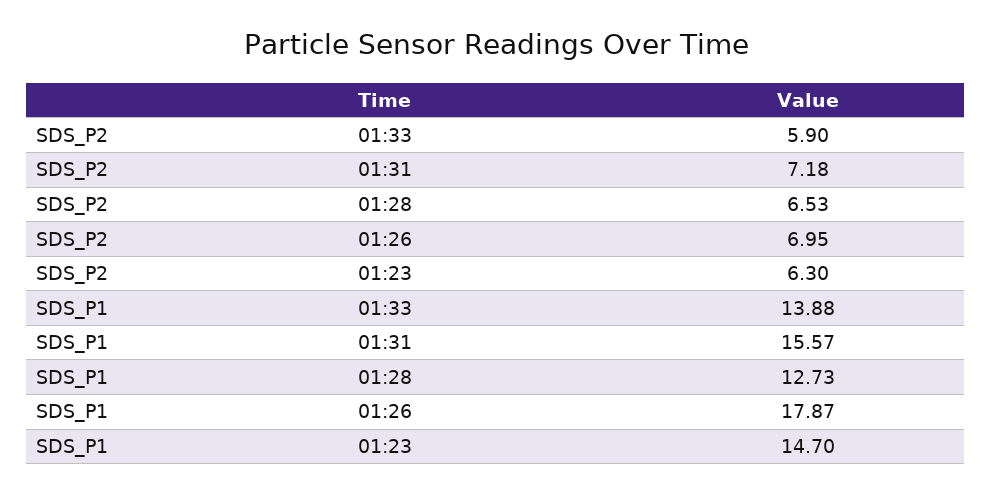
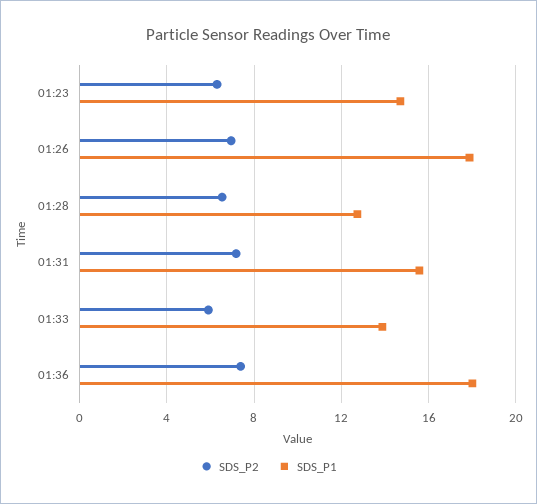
  {
    "SDS_P2": {
      "01:33": 5.9,
      "01:31": 7.18,
      "01:28": 6.53,
      "01:26": 6.95,
-     "01:23": 6.3
+     "01:23": 6.3,
+     "01:36": 7.5
    },
    "SDS_P1": {
      "01:33": 13.88,
      "01:31": 15.57,
      "01:28": 12.73,
      "01:26": 17.87,
-     "01:23": 14.7
+     "01:23": 14.7,
+     "01:36": 18
    }
  }

